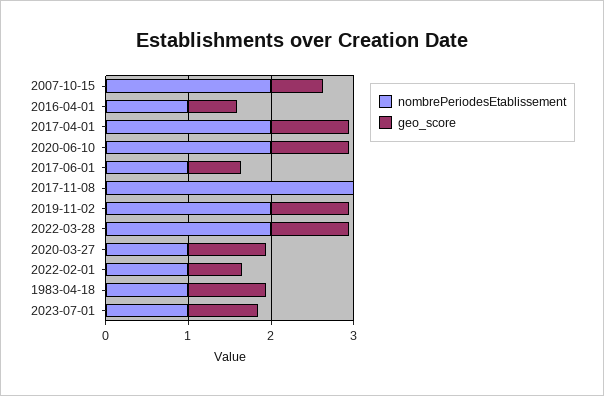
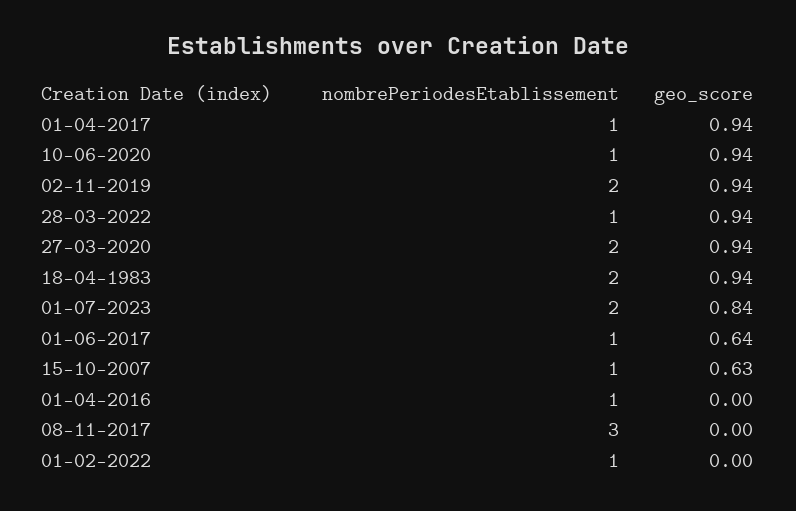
  {
    "nombrePeriodesEtablissement": {
-     "2007-10-15": 2,
+     "2007-10-15": 1,
      "2016-04-01": 1,
-     "2017-04-01": 2,
+     "2017-04-01": 1,
-     "2020-06-10": 2,
+     "2020-06-10": 1,
      "2017-06-01": 1,
      "2017-11-08": 3,
      "2019-11-02": 2,
-     "2022-03-28": 2,
+     "2022-03-28": 1,
-     "2020-03-27": 1,
+     "2020-03-27": 2,
      "2022-02-01": 1,
-     "1983-04-18": 1,
+     "1983-04-18": 2,
-     "2023-07-01": 1
+     "2023-07-01": 2
    },
    "geo_score": {
      "2007-10-15": 0.63,
-     "2016-04-01": 0.6,
+     "2016-04-01": 0,
      "2017-04-01": 0.94,
      "2020-06-10": 0.94,
      "2017-06-01": 0.64,
      "2017-11-08": 0,
      "2019-11-02": 0.94,
      "2022-03-28": 0.94,
      "2020-03-27": 0.94,
-     "2022-02-01": 0.6,
+     "2022-02-01": 0,
      "1983-04-18": 0.94,
      "2023-07-01": 0.84
    }
  }

